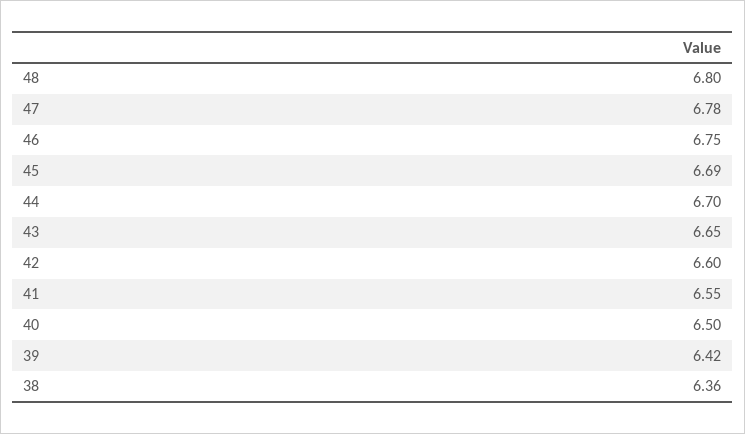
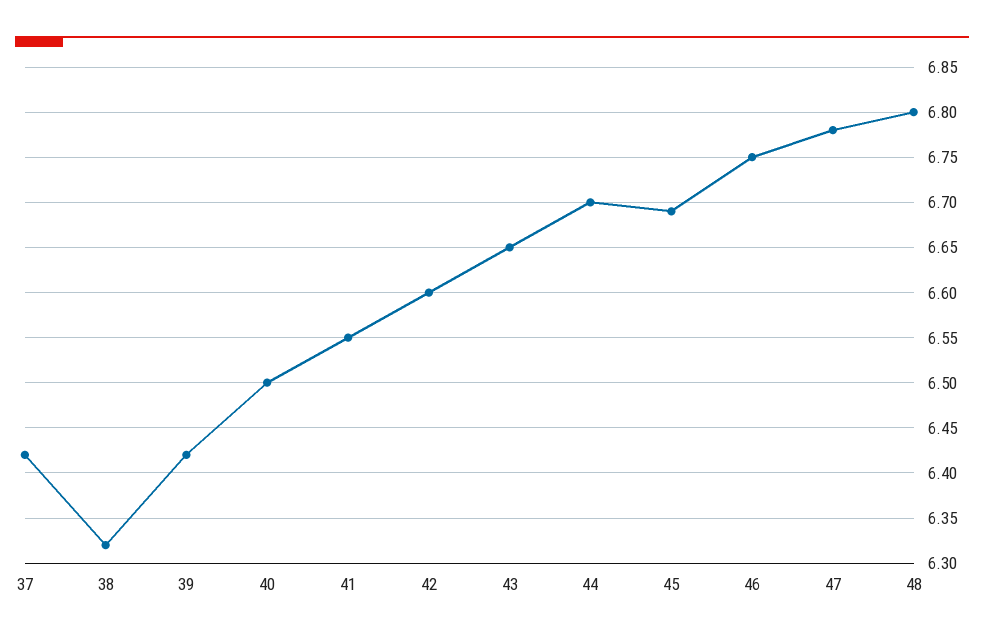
  {
    "48": 6.8,
    "47": 6.78,
    "46": 6.75,
    "45": 6.69,
    "44": 6.7,
    "43": 6.65,
    "42": 6.6,
    "41": 6.55,
    "40": 6.5,
    "39": 6.42,
-   "38": 6.36
+   "38": 6.32,
+   "37": 6.42
  }

